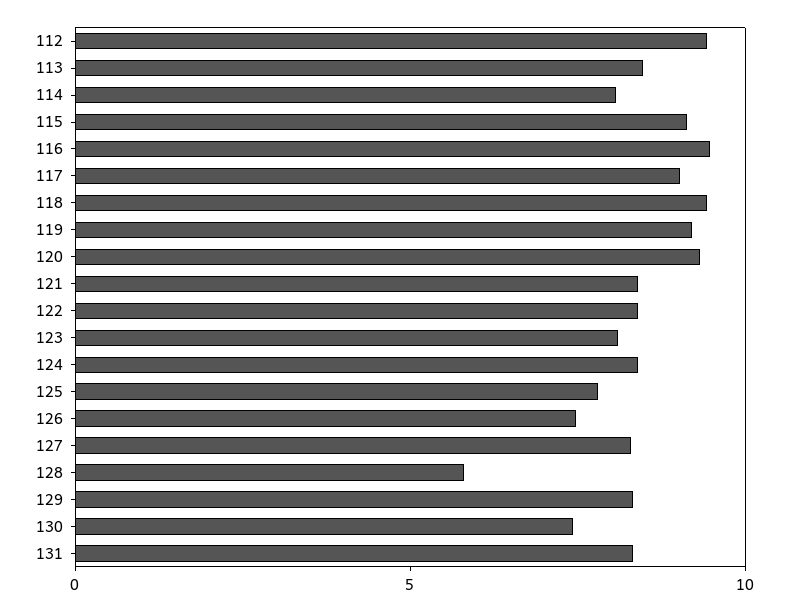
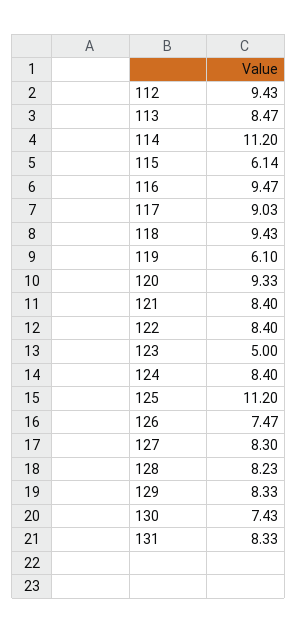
  {
    "112": 9.43,
    "113": 8.47,
-   "114": 8,
+   "114": 11.2,
-   "115": 9,
+   "115": 6.14,
    "116": 9.47,
    "117": 9.03,
    "118": 9.43,
-   "119": 9,
+   "119": 6.1,
    "120": 9.33,
    "121": 8.4,
    "122": 8.4,
-   "123": 8,
+   "123": 5,
    "124": 8.4,
-   "125": 8,
+   "125": 11.2,
    "126": 7.47,
    "127": 8.3,
-   "128": 6,
+   "128": 8.23,
    "129": 8.33,
    "130": 7.43,
    "131": 8.33
  }

